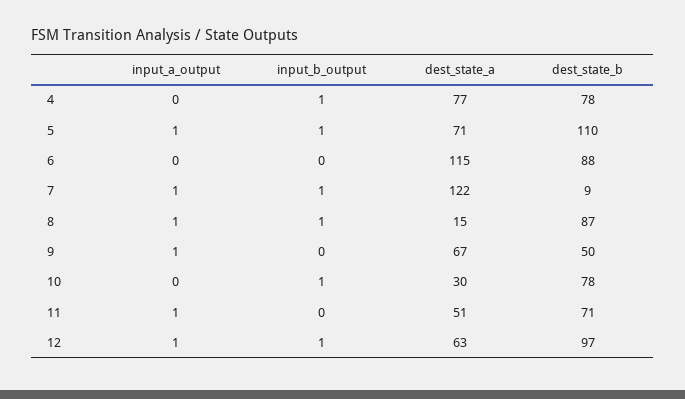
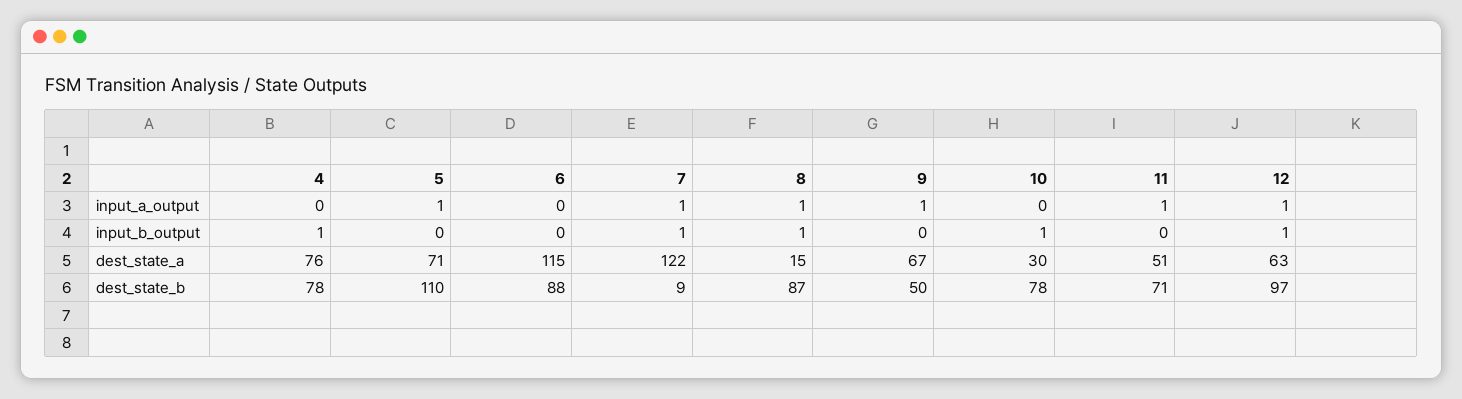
  {
    "input_a_output": {
      "4": 0,
      "5": 1,
      "6": 0,
      "7": 1,
      "8": 1,
      "9": 1,
      "10": 0,
      "11": 1,
      "12": 1
    },
    "input_b_output": {
      "4": 1,
-     "5": 1,
+     "5": 0,
      "6": 0,
      "7": 1,
      "8": 1,
      "9": 0,
      "10": 1,
      "11": 0,
      "12": 1
    },
    "dest_state_a": {
-     "4": 77,
+     "4": 76,
      "5": 71,
      "6": 115,
      "7": 122,
      "8": 15,
      "9": 67,
      "10": 30,
      "11": 51,
      "12": 63
    },
    "dest_state_b": {
      "4": 78,
      "5": 110,
      "6": 88,
      "7": 9,
      "8": 87,
      "9": 50,
      "10": 78,
      "11": 71,
      "12": 97
    }
  }

